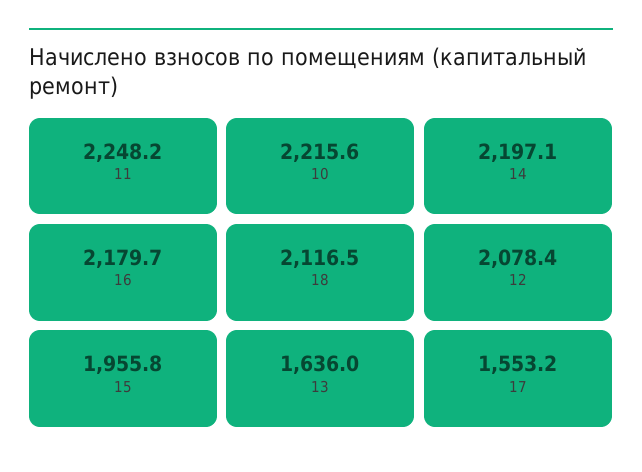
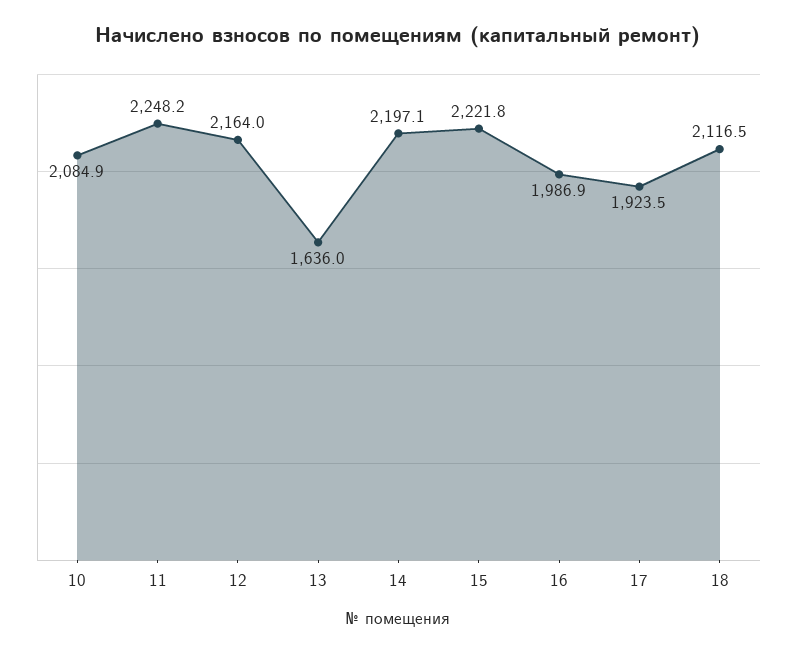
  {
    "11": 2248.2,
-   "10": 2215.6,
+   "10": 2084.9,
    "14": 2197.1,
-   "16": 2179.7,
+   "16": 1986.9,
    "18": 2116.5,
-   "12": 2078.4,
+   "12": 2164,
-   "15": 1955.8,
+   "15": 2221.8,
    "13": 1636,
-   "17": 1553.2
+   "17": 1923.5
  }

